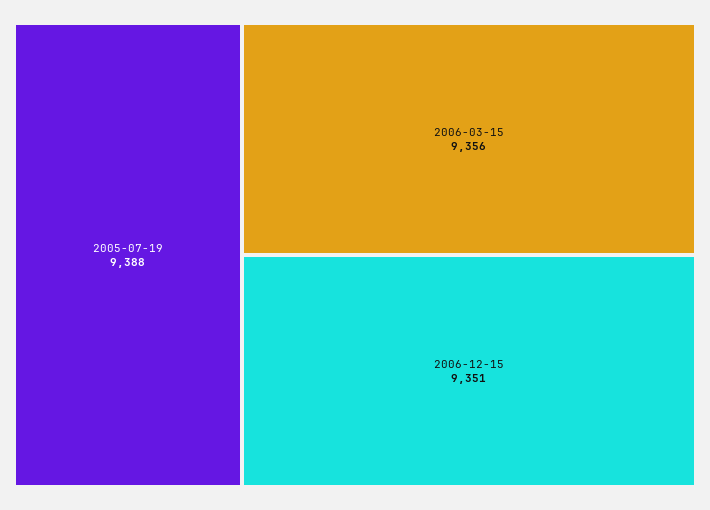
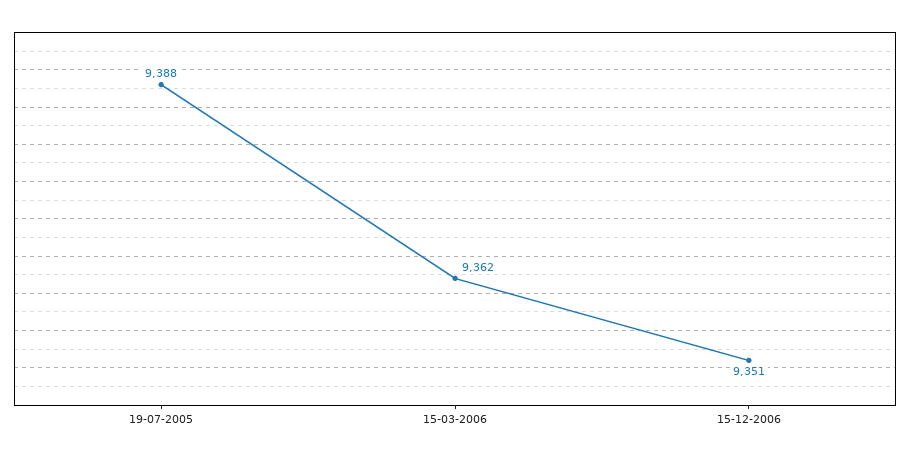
  {
    "2005-07-19": 9388,
-   "2006-03-15": 9356,
+   "2006-03-15": 9362,
    "2006-12-15": 9351
  }

